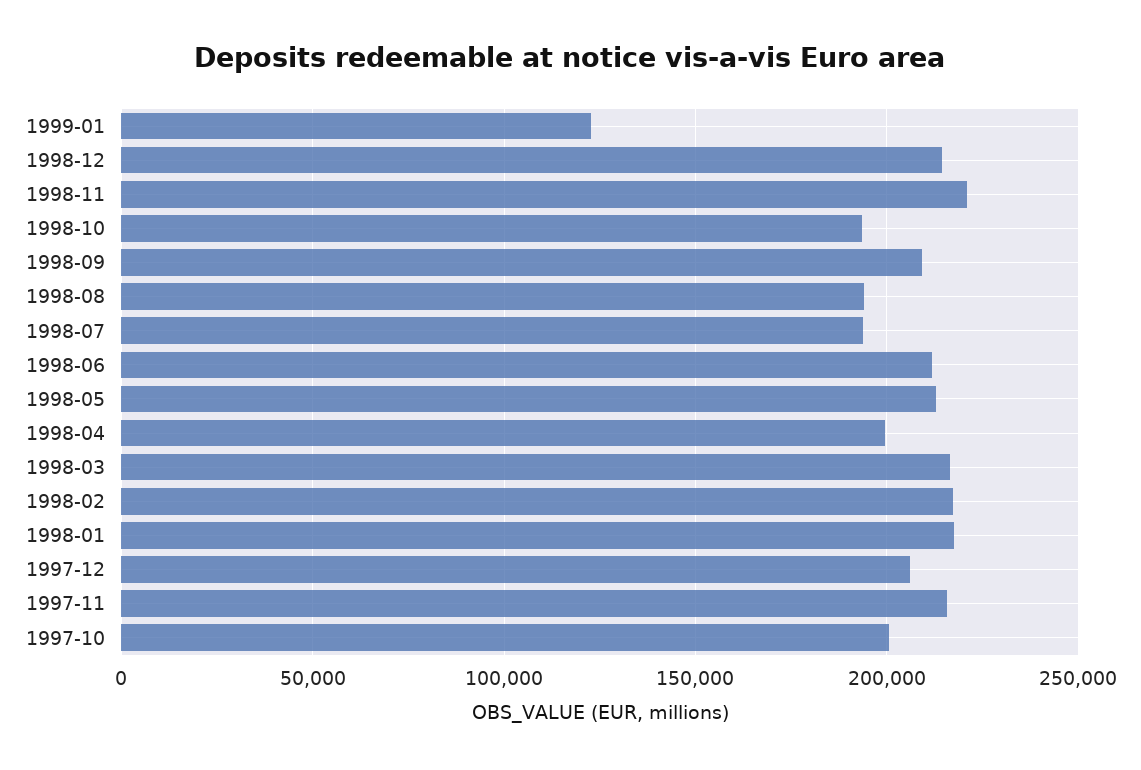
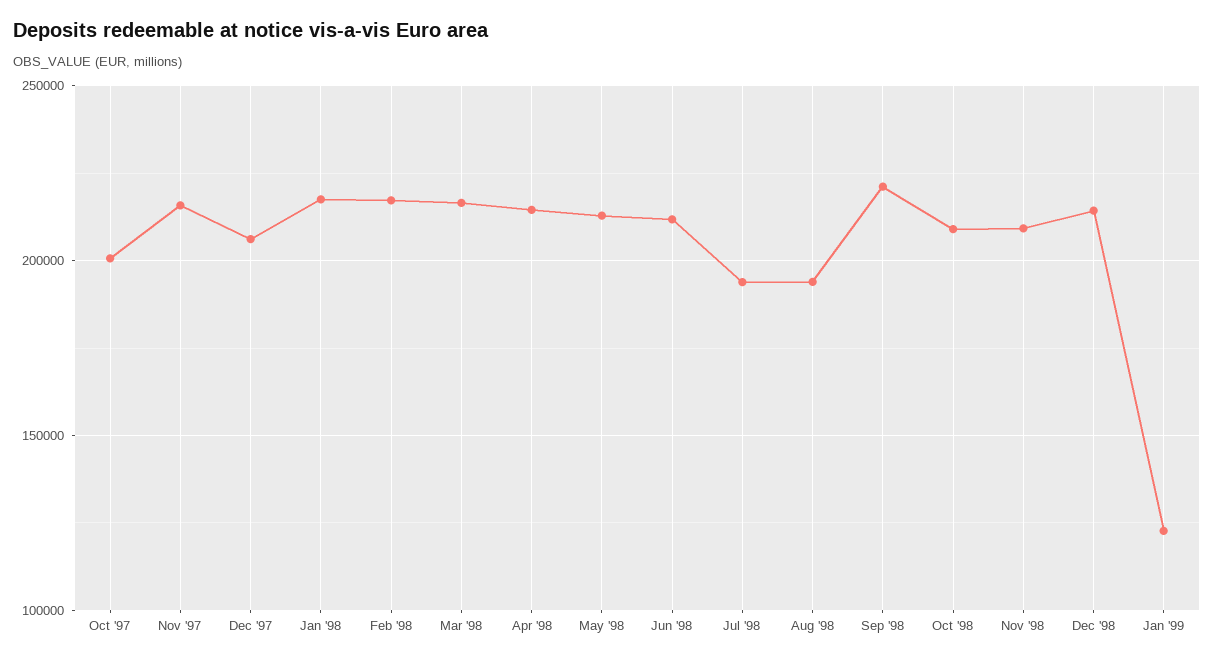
  {
    "1999-01": 125000,
    "1998-12": 215000,
-   "1998-11": 220000,
+   "1998-11": 210000,
-   "1998-10": 195000,
+   "1998-10": 210000,
-   "1998-09": 210000,
+   "1998-09": 220000,
    "1998-08": 195000,
    "1998-07": 195000,
    "1998-06": 210000,
    "1998-05": 215000,
-   "1998-04": 200000,
+   "1998-04": 215000,
    "1998-03": 215000,
    "1998-02": 215000,
    "1998-01": 220000,
    "1997-12": 205000,
    "1997-11": 215000,
    "1997-10": 200000
  }

